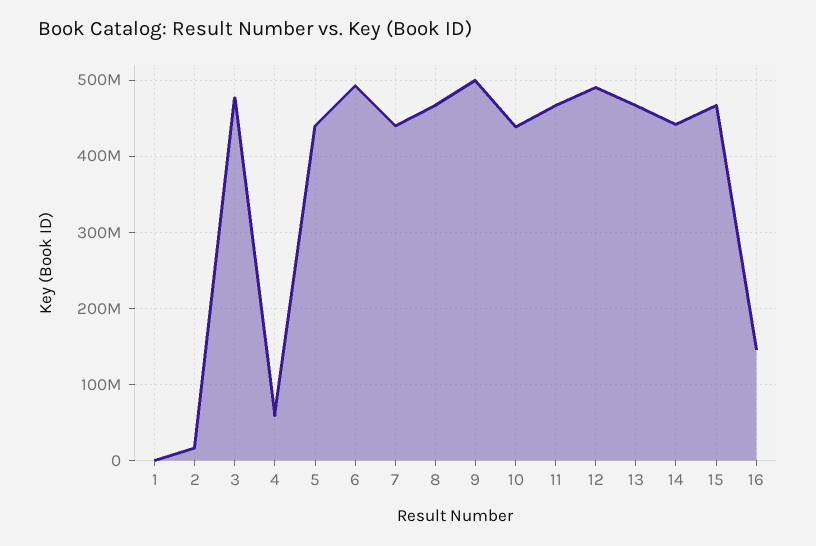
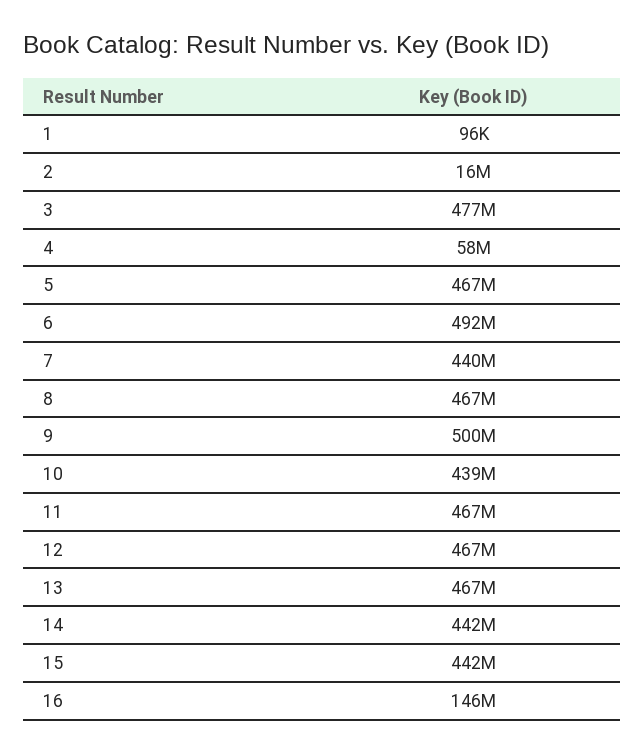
  {
    "1": 96000,
    "2": 16000000,
    "3": 477000000,
    "4": 58000000,
-   "5": 440000000,
+   "5": 467000000,
    "6": 492000000,
    "7": 440000000,
    "8": 467000000,
    "9": 500000000,
    "10": 439000000,
    "11": 467000000,
-   "12": 490000000,
+   "12": 467000000,
    "13": 467000000,
    "14": 442000000,
-   "15": 470000000,
+   "15": 442000000,
    "16": 146000000
  }

